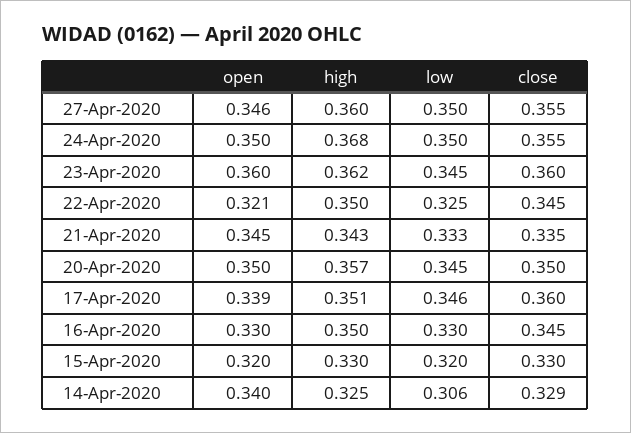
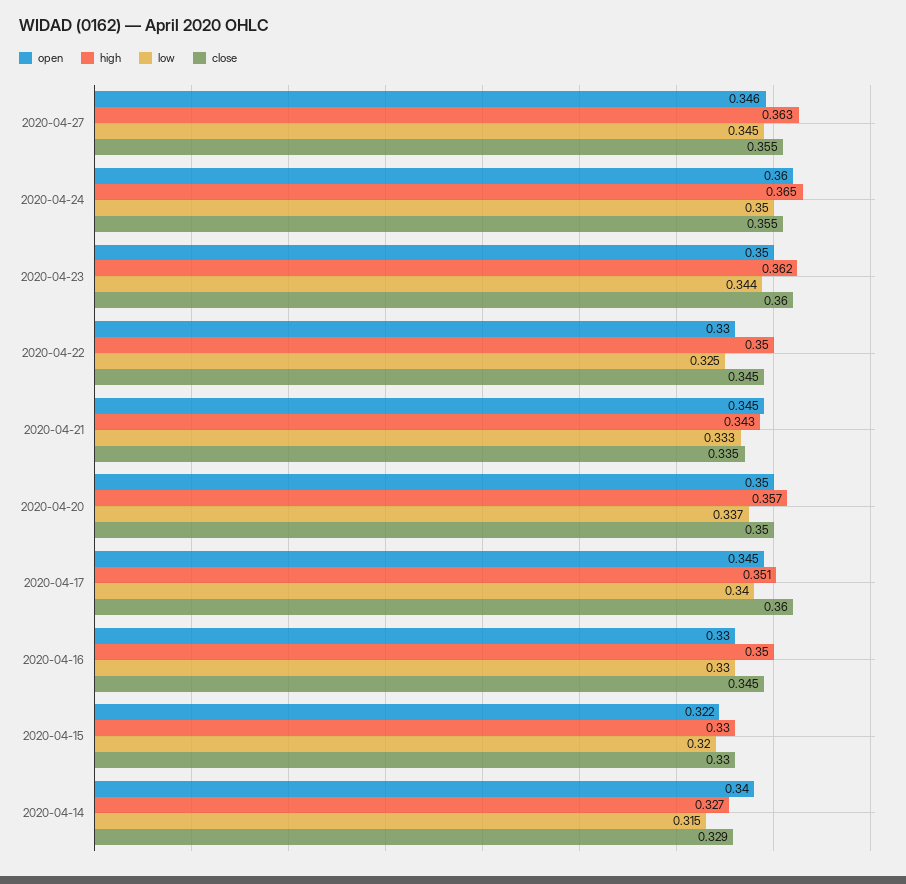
  {
    "open": {
      "27-Apr-2020": 0.346,
-     "24-Apr-2020": 0.35,
+     "24-Apr-2020": 0.36,
-     "23-Apr-2020": 0.36,
+     "23-Apr-2020": 0.35,
-     "22-Apr-2020": 0.321,
+     "22-Apr-2020": 0.33,
      "21-Apr-2020": 0.345,
      "20-Apr-2020": 0.35,
-     "17-Apr-2020": 0.339,
+     "17-Apr-2020": 0.345,
      "16-Apr-2020": 0.33,
-     "15-Apr-2020": 0.32,
+     "15-Apr-2020": 0.322,
      "14-Apr-2020": 0.34
    },
    "high": {
-     "27-Apr-2020": 0.36,
+     "27-Apr-2020": 0.363,
-     "24-Apr-2020": 0.368,
+     "24-Apr-2020": 0.365,
      "23-Apr-2020": 0.362,
      "22-Apr-2020": 0.35,
      "21-Apr-2020": 0.343,
      "20-Apr-2020": 0.357,
      "17-Apr-2020": 0.351,
      "16-Apr-2020": 0.35,
      "15-Apr-2020": 0.33,
-     "14-Apr-2020": 0.325
+     "14-Apr-2020": 0.327
    },
    "low": {
-     "27-Apr-2020": 0.35,
+     "27-Apr-2020": 0.345,
      "24-Apr-2020": 0.35,
-     "23-Apr-2020": 0.345,
+     "23-Apr-2020": 0.344,
      "22-Apr-2020": 0.325,
      "21-Apr-2020": 0.333,
-     "20-Apr-2020": 0.345,
+     "20-Apr-2020": 0.337,
-     "17-Apr-2020": 0.346,
+     "17-Apr-2020": 0.34,
      "16-Apr-2020": 0.33,
      "15-Apr-2020": 0.32,
-     "14-Apr-2020": 0.306
+     "14-Apr-2020": 0.315
    },
    "close": {
      "27-Apr-2020": 0.355,
      "24-Apr-2020": 0.355,
      "23-Apr-2020": 0.36,
      "22-Apr-2020": 0.345,
      "21-Apr-2020": 0.335,
      "20-Apr-2020": 0.35,
      "17-Apr-2020": 0.36,
      "16-Apr-2020": 0.345,
      "15-Apr-2020": 0.33,
      "14-Apr-2020": 0.329
    }
  }

